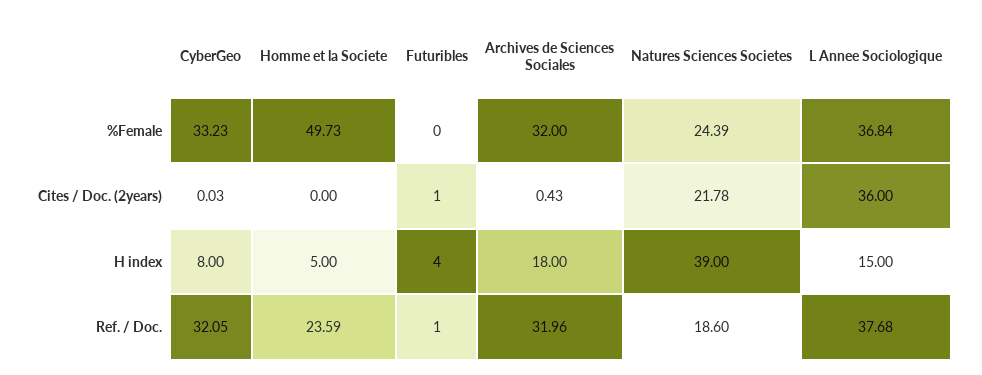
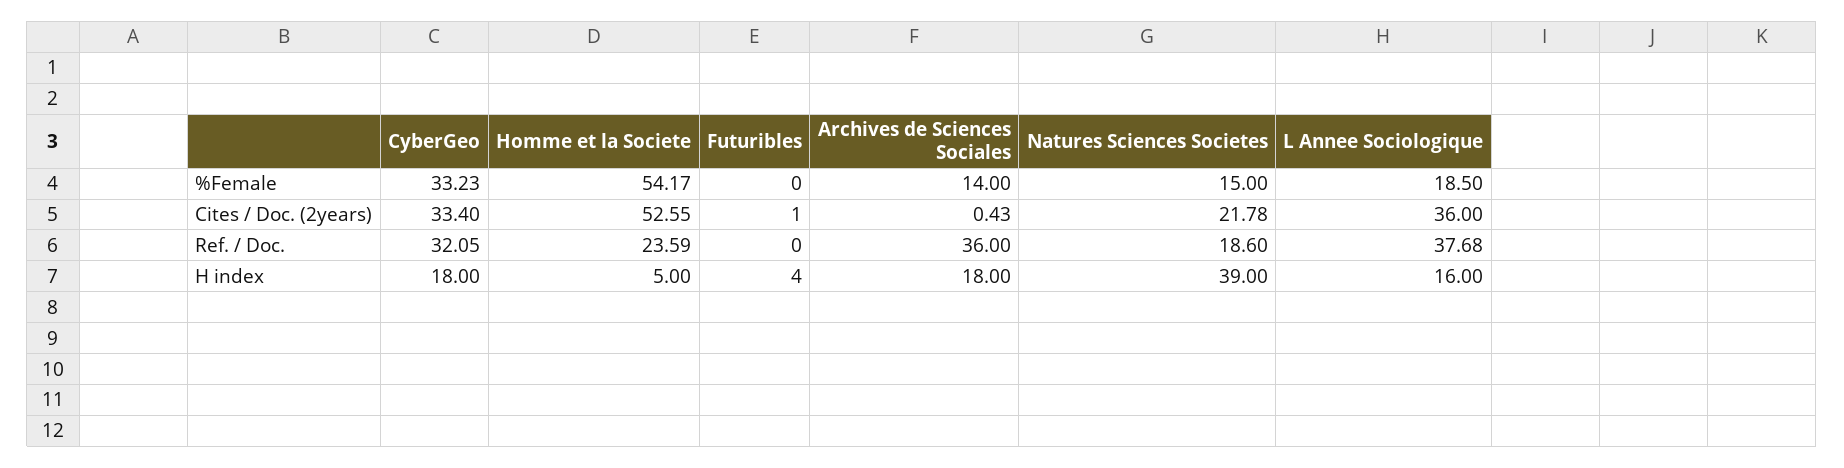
  {
    "CyberGeo": {
      "%Female": 33.23,
-     "Cites / Doc. (2years)": 0.03,
+     "Cites / Doc. (2years)": 33.4,
-     "H index": 8,
+     "H index": 18,
      "Ref. / Doc.": 32.05
    },
    "Homme et la Societe": {
-     "%Female": 49.73,
+     "%Female": 54.17,
-     "Cites / Doc. (2years)": 0,
+     "Cites / Doc. (2years)": 52.55,
      "H index": 5,
      "Ref. / Doc.": 23.59
    },
    "Futuribles": {
      "%Female": 0,
      "Cites / Doc. (2years)": 1,
      "H index": 4,
-     "Ref. / Doc.": 1
+     "Ref. / Doc.": 0
    },
    "Archives de Sciences Sociales": {
-     "%Female": 32,
+     "%Female": 14,
      "Cites / Doc. (2years)": 0.43,
      "H index": 18,
-     "Ref. / Doc.": 31.96
+     "Ref. / Doc.": 36
    },
    "Natures Sciences Societes": {
-     "%Female": 24.39,
+     "%Female": 15,
      "Cites / Doc. (2years)": 21.78,
      "H index": 39,
      "Ref. / Doc.": 18.6
    },
    "L Annee Sociologique": {
-     "%Female": 36.84,
+     "%Female": 18.5,
      "Cites / Doc. (2years)": 36,
-     "H index": 15,
+     "H index": 16,
      "Ref. / Doc.": 37.68
    }
  }

